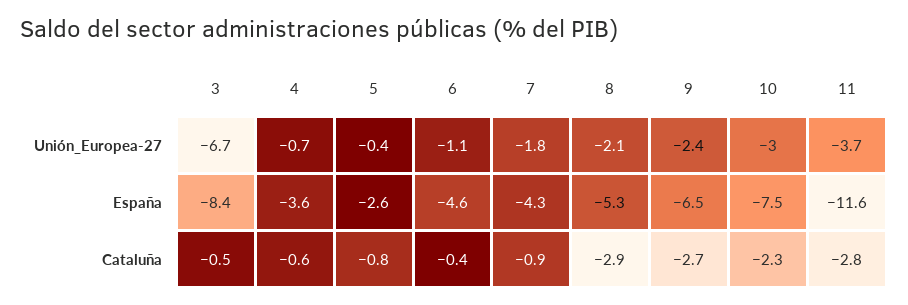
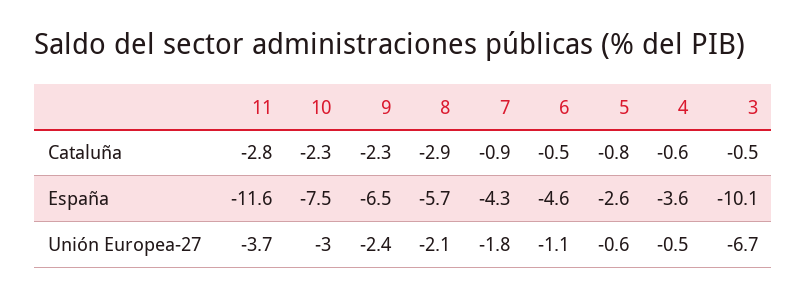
  {
    "3": {
      "Unión_Europea-27": -6.7,
-     "España": -8.4,
+     "España": -10.1,
      "Cataluña": -0.5
    },
    "4": {
-     "Unión_Europea-27": -0.7,
+     "Unión_Europea-27": -0.5,
      "España": -3.6,
      "Cataluña": -0.6
    },
    "5": {
-     "Unión_Europea-27": -0.4,
+     "Unión_Europea-27": -0.6,
      "España": -2.6,
      "Cataluña": -0.8
    },
    "6": {
      "Unión_Europea-27": -1.1,
      "España": -4.6,
-     "Cataluña": -0.4
+     "Cataluña": -0.5
    },
    "7": {
      "Unión_Europea-27": -1.8,
      "España": -4.3,
      "Cataluña": -0.9
    },
    "8": {
      "Unión_Europea-27": -2.1,
-     "España": -5.3,
+     "España": -5.7,
      "Cataluña": -2.9
    },
    "9": {
      "Unión_Europea-27": -2.4,
      "España": -6.5,
-     "Cataluña": -2.7
+     "Cataluña": -2.3
    },
    "10": {
      "Unión_Europea-27": -3,
      "España": -7.5,
      "Cataluña": -2.3
    },
    "11": {
      "Unión_Europea-27": -3.7,
      "España": -11.6,
      "Cataluña": -2.8
    }
  }

